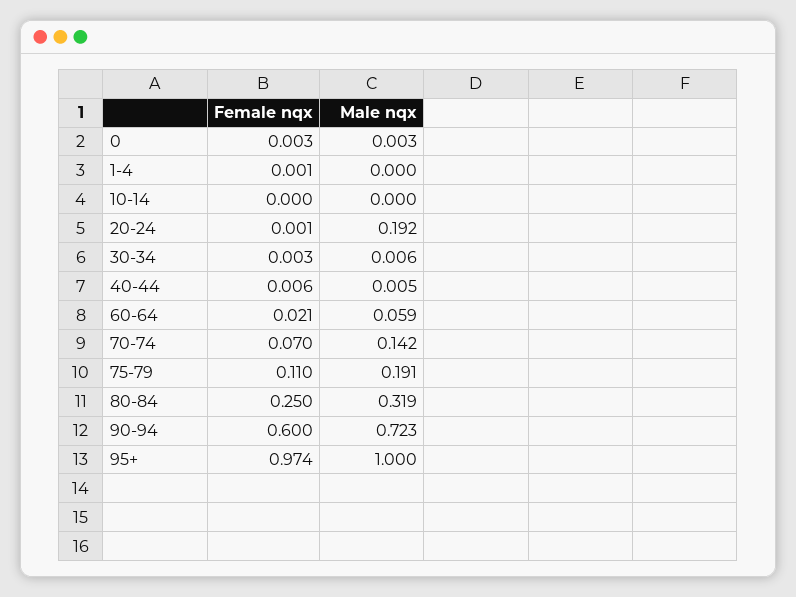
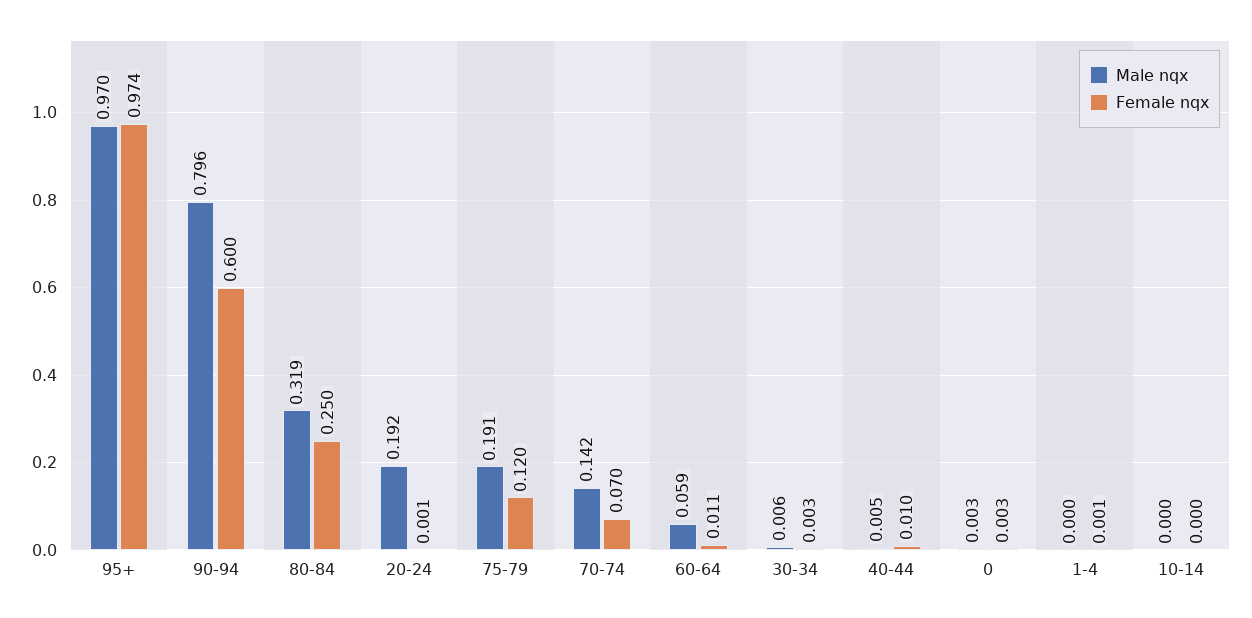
  {
    "Female nqx": {
      "0": 0.003,
      "1-4": 0.001,
      "10-14": 0,
      "20-24": 0.001,
      "30-34": 0.003,
-     "40-44": 0.006,
+     "40-44": 0.01,
-     "60-64": 0.021,
+     "60-64": 0.011,
      "70-74": 0.07,
-     "75-79": 0.11,
+     "75-79": 0.12,
      "80-84": 0.25,
      "90-94": 0.6,
      "95+": 0.974
    },
    "Male nqx": {
      "0": 0.003,
      "1-4": 0,
      "10-14": 0,
      "20-24": 0.192,
      "30-34": 0.006,
      "40-44": 0.005,
      "60-64": 0.059,
      "70-74": 0.142,
      "75-79": 0.191,
      "80-84": 0.319,
-     "90-94": 0.723,
+     "90-94": 0.796,
-     "95+": 1
+     "95+": 0.97
    }
  }

